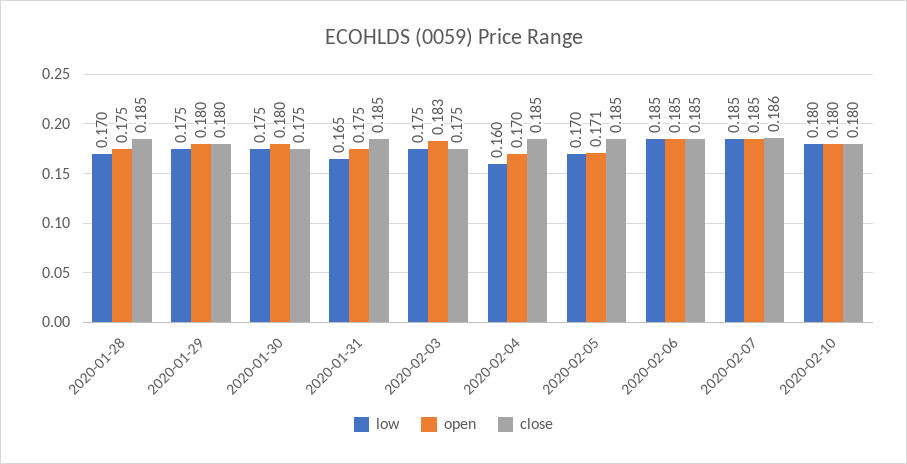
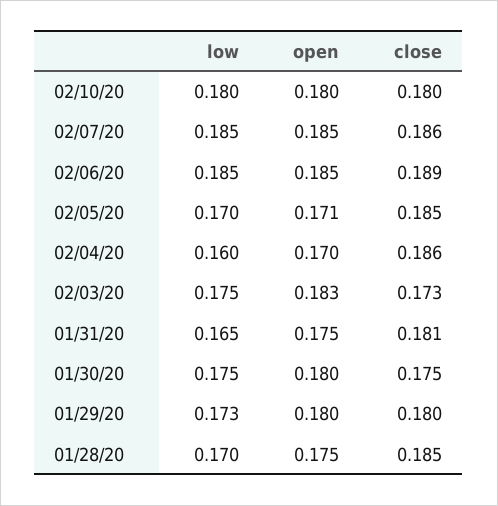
  {
    "low": {
      "2020-01-28": 0.17,
-     "2020-01-29": 0.175,
+     "2020-01-29": 0.173,
      "2020-01-30": 0.175,
      "2020-01-31": 0.165,
      "2020-02-03": 0.175,
      "2020-02-04": 0.16,
      "2020-02-05": 0.17,
      "2020-02-06": 0.185,
      "2020-02-07": 0.185,
      "2020-02-10": 0.18
    },
    "open": {
      "2020-01-28": 0.175,
      "2020-01-29": 0.18,
      "2020-01-30": 0.18,
      "2020-01-31": 0.175,
      "2020-02-03": 0.183,
      "2020-02-04": 0.17,
      "2020-02-05": 0.171,
      "2020-02-06": 0.185,
      "2020-02-07": 0.185,
      "2020-02-10": 0.18
    },
    "close": {
      "2020-01-28": 0.185,
      "2020-01-29": 0.18,
      "2020-01-30": 0.175,
-     "2020-01-31": 0.185,
+     "2020-01-31": 0.181,
-     "2020-02-03": 0.175,
+     "2020-02-03": 0.173,
-     "2020-02-04": 0.185,
+     "2020-02-04": 0.186,
      "2020-02-05": 0.185,
-     "2020-02-06": 0.185,
+     "2020-02-06": 0.189,
      "2020-02-07": 0.186,
      "2020-02-10": 0.18
    }
  }

